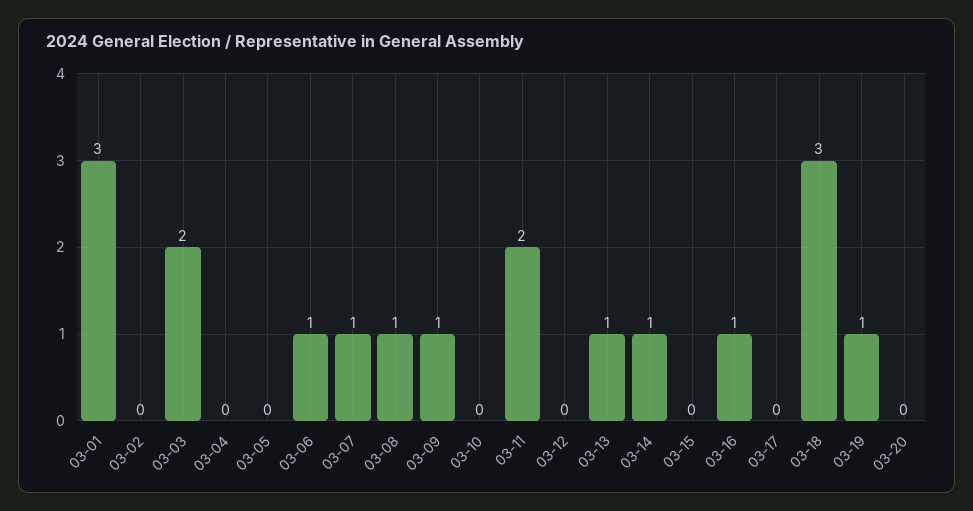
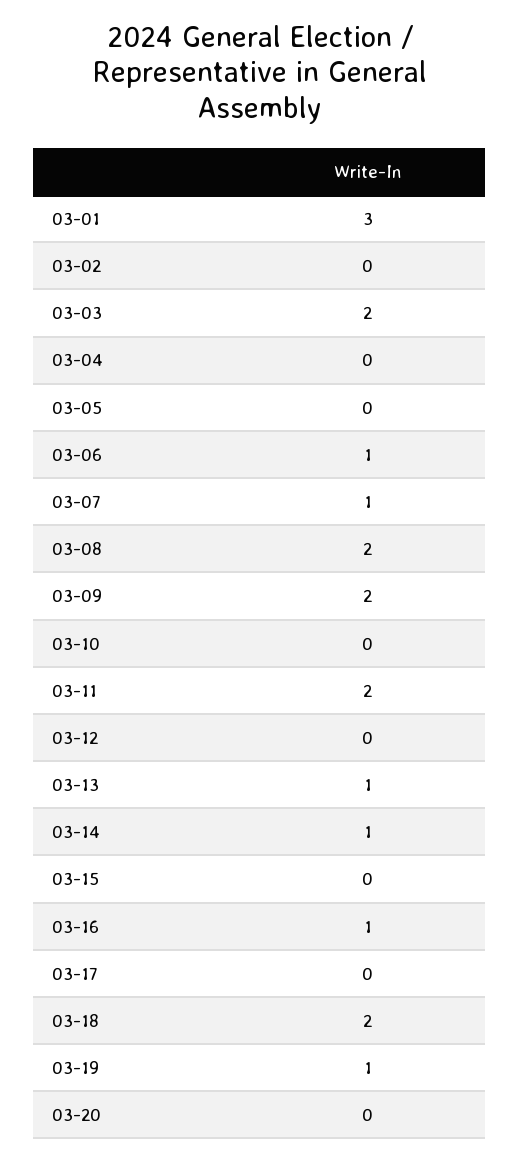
  {
    "03-01": 3,
    "03-02": 0,
    "03-03": 2,
    "03-04": 0,
    "03-05": 0,
    "03-06": 1,
    "03-07": 1,
-   "03-08": 1,
+   "03-08": 2,
-   "03-09": 1,
+   "03-09": 2,
    "03-10": 0,
    "03-11": 2,
    "03-12": 0,
    "03-13": 1,
    "03-14": 1,
    "03-15": 0,
    "03-16": 1,
    "03-17": 0,
-   "03-18": 3,
+   "03-18": 2,
    "03-19": 1,
    "03-20": 0
  }

